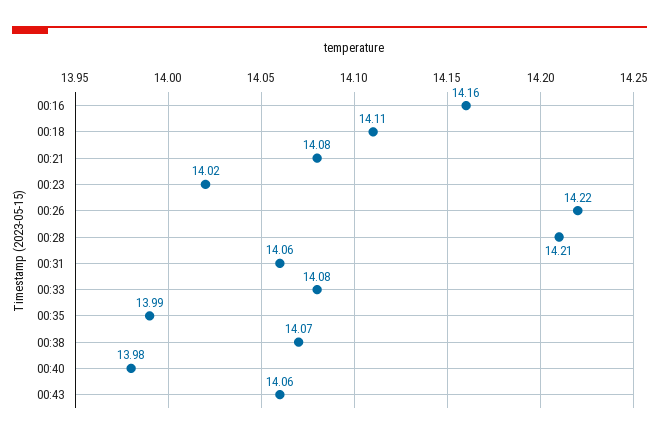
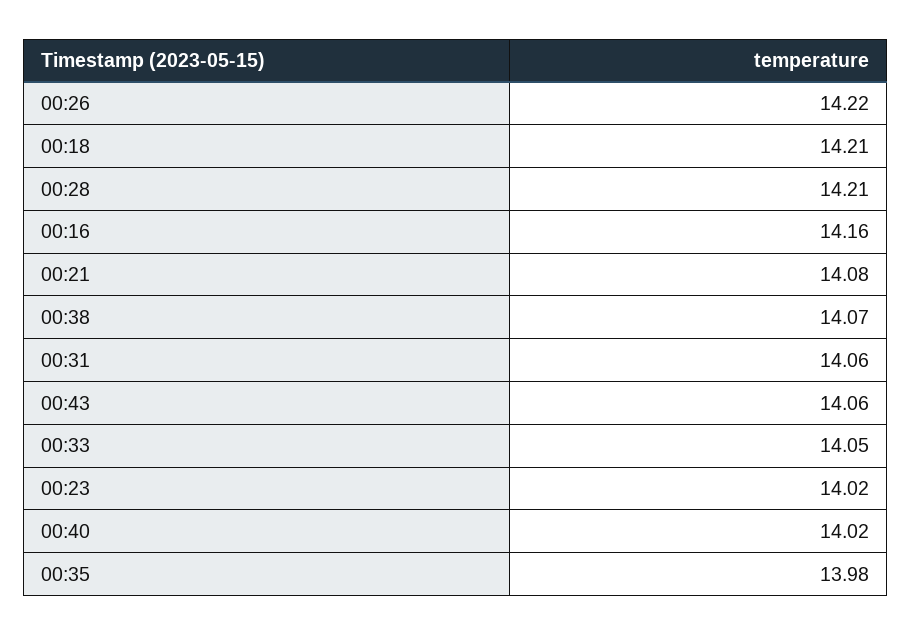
  {
    "00:16": 14.16,
-   "00:18": 14.11,
+   "00:18": 14.21,
    "00:21": 14.08,
    "00:23": 14.02,
    "00:26": 14.22,
    "00:28": 14.21,
    "00:31": 14.06,
-   "00:33": 14.08,
+   "00:33": 14.05,
-   "00:35": 13.99,
+   "00:35": 13.98,
    "00:38": 14.07,
-   "00:40": 13.98,
+   "00:40": 14.02,
    "00:43": 14.06
  }

